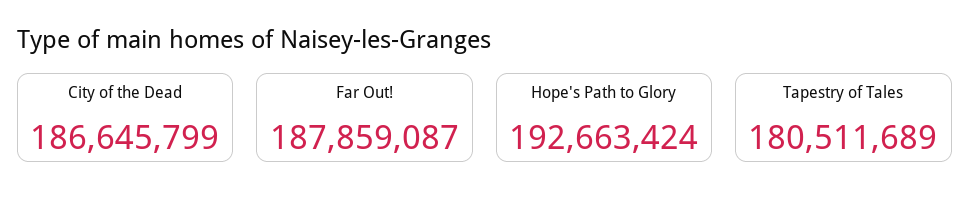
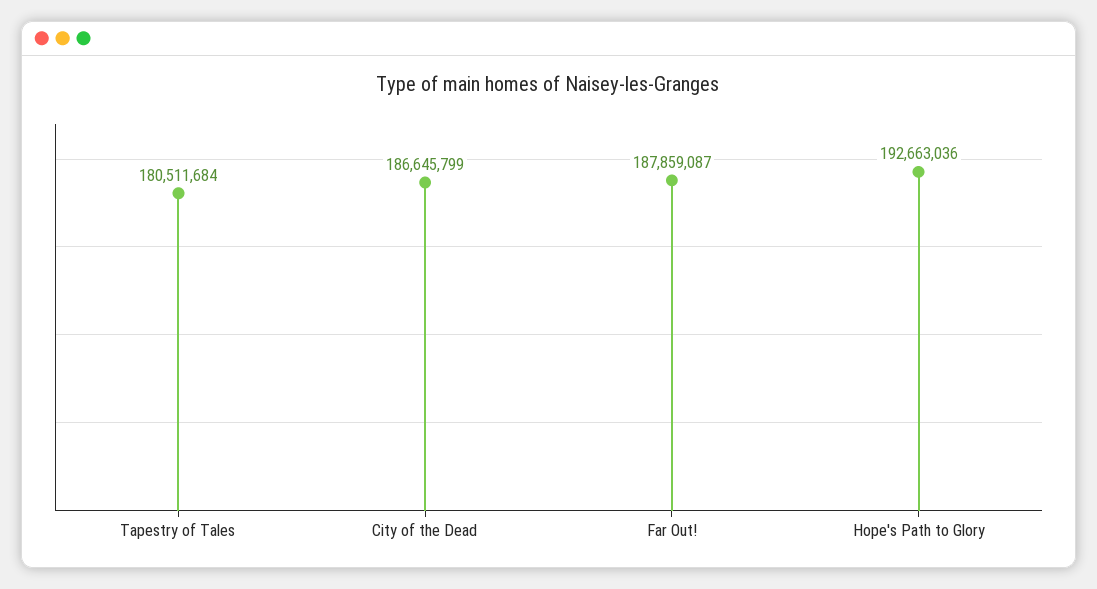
  {
    "City of the Dead": 186645799,
    "Far Out!": 187859087,
-   "Hope's Path to Glory": 192663424,
+   "Hope's Path to Glory": 192663036,
-   "Tapestry of Tales": 180511689
+   "Tapestry of Tales": 180511684
  }

